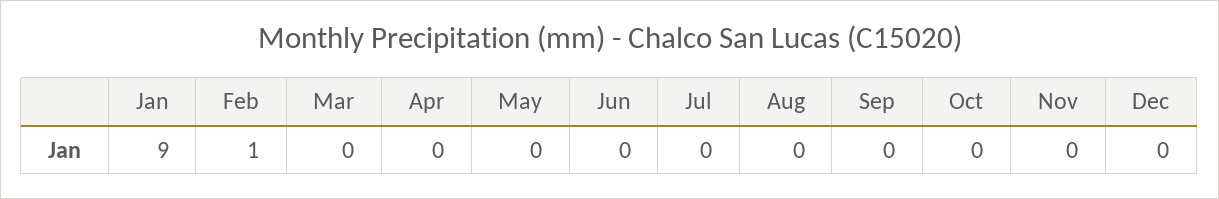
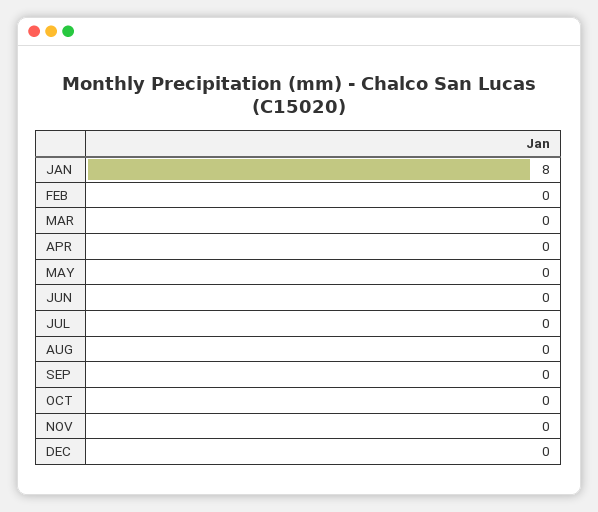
  {
-   "Jan": 9,
+   "Jan": 8,
-   "Feb": 1,
+   "Feb": 0,
    "Mar": 0,
    "Apr": 0,
    "May": 0,
    "Jun": 0,
    "Jul": 0,
    "Aug": 0,
    "Sep": 0,
    "Oct": 0,
    "Nov": 0,
    "Dec": 0
  }

